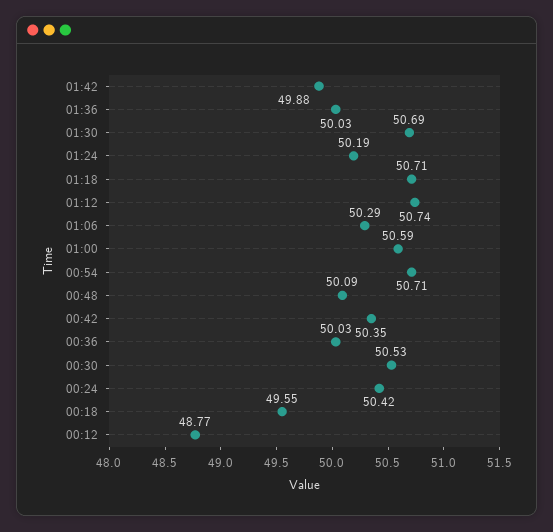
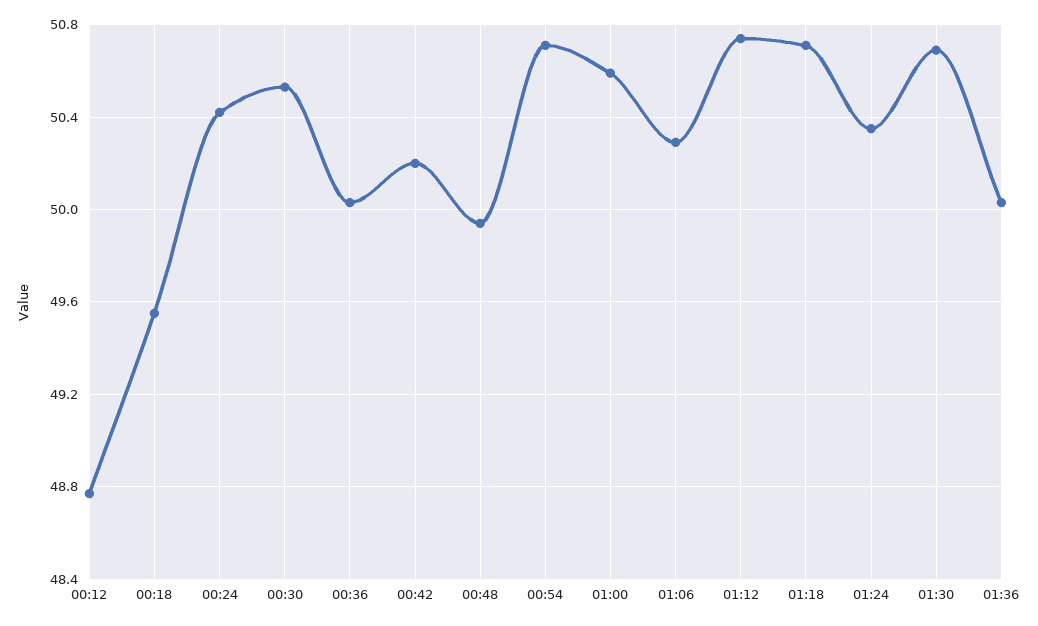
  {
-   "01:42": 49.88,
    "01:36": 50.03,
    "01:30": 50.69,
-   "01:24": 50.19,
+   "01:24": 50.35,
    "01:18": 50.71,
    "01:12": 50.74,
    "01:06": 50.29,
    "01:00": 50.59,
    "00:54": 50.71,
-   "00:48": 50.09,
+   "00:48": 49.95,
-   "00:42": 50.35,
+   "00:42": 50.2,
    "00:36": 50.03,
    "00:30": 50.53,
    "00:24": 50.42,
    "00:18": 49.55,
    "00:12": 48.77
  }

